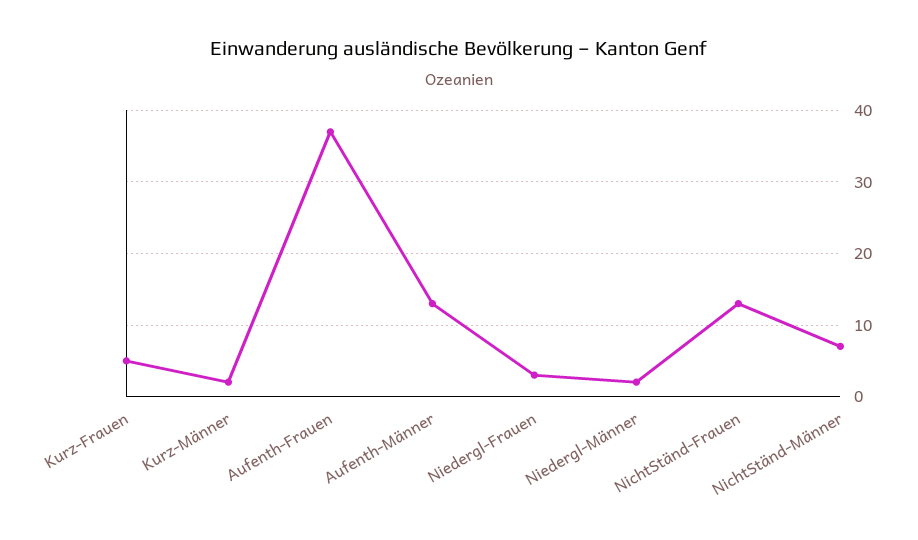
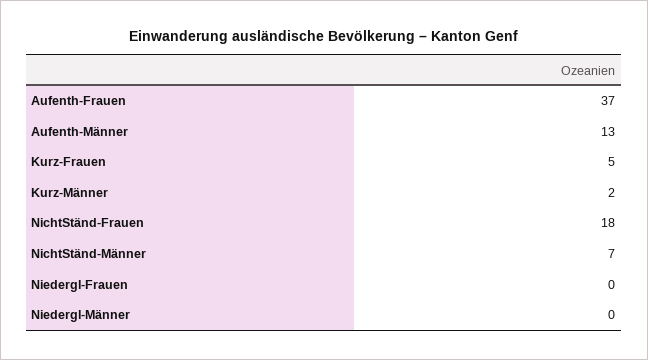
  {
    "Kurz-Frauen": 5,
    "Kurz-Männer": 2,
    "Aufenth-Frauen": 37,
    "Aufenth-Männer": 13,
-   "Niedergl-Frauen": 3,
+   "Niedergl-Frauen": 0,
-   "Niedergl-Männer": 2,
+   "Niedergl-Männer": 0,
-   "NichtStänd-Frauen": 13,
+   "NichtStänd-Frauen": 18,
    "NichtStänd-Männer": 7
  }

